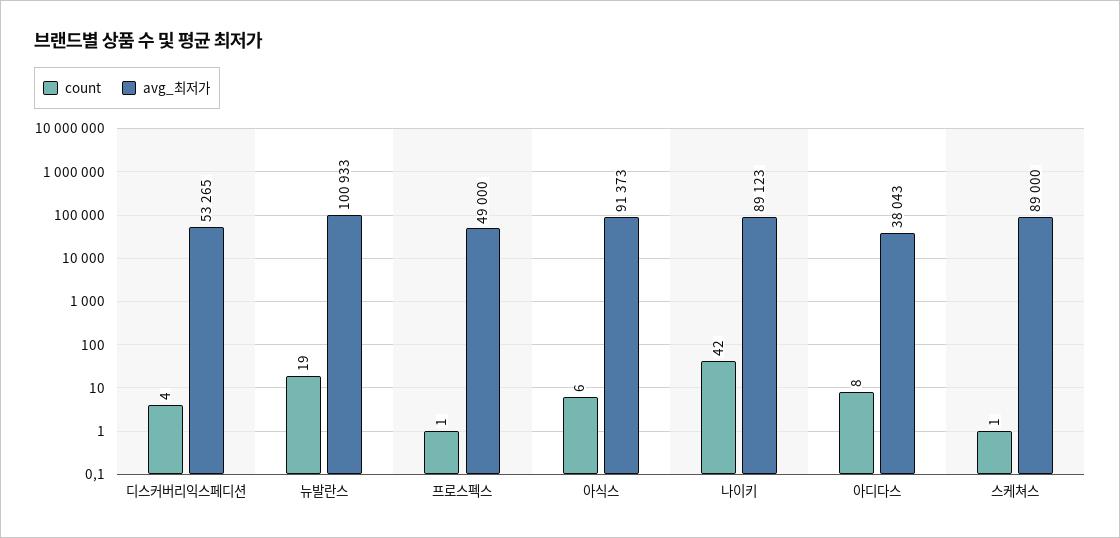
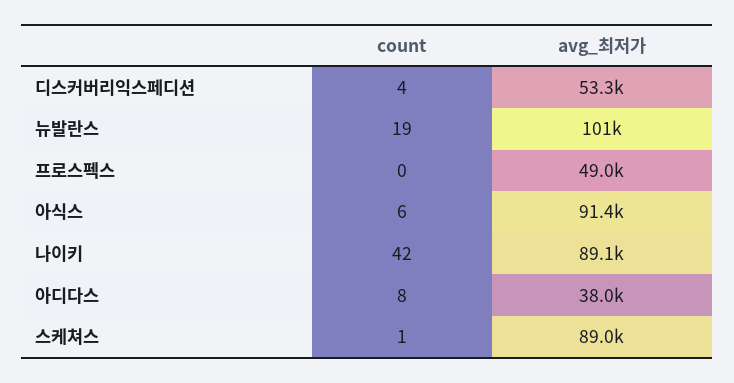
  {
    "count": {
      "디스커버리익스페디션": 4,
      "뉴발란스": 19,
-     "프로스펙스": 1,
+     "프로스펙스": 0,
      "아식스": 6,
      "나이키": 42,
      "아디다스": 8,
      "스케쳐스": 1
    },
    "avg_최저가": {
      "디스커버리익스페디션": 53265,
      "뉴발란스": 100933,
      "프로스펙스": 49000,
      "아식스": 91373,
      "나이키": 89123,
      "아디다스": 38043,
      "스케쳐스": 89000
    }
  }

